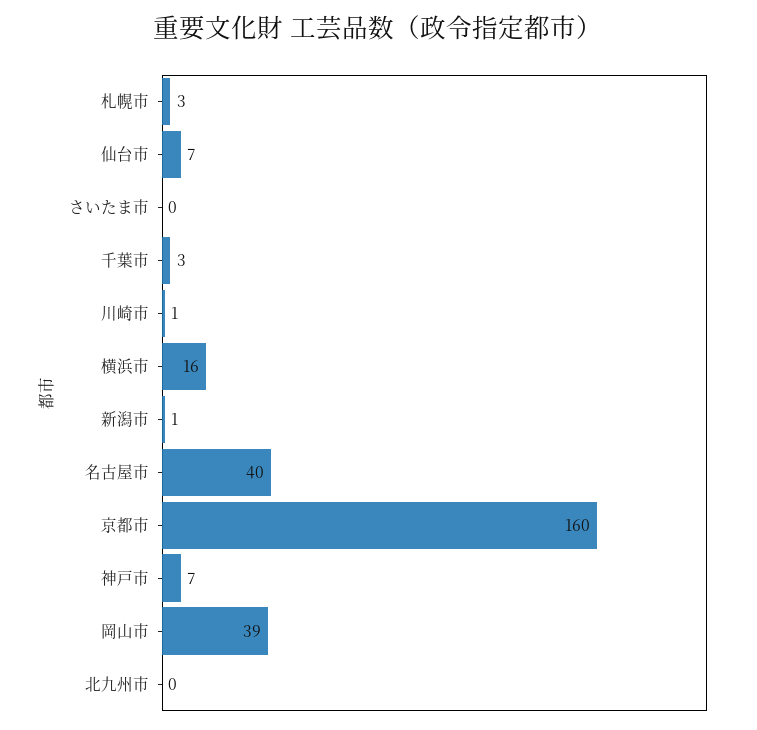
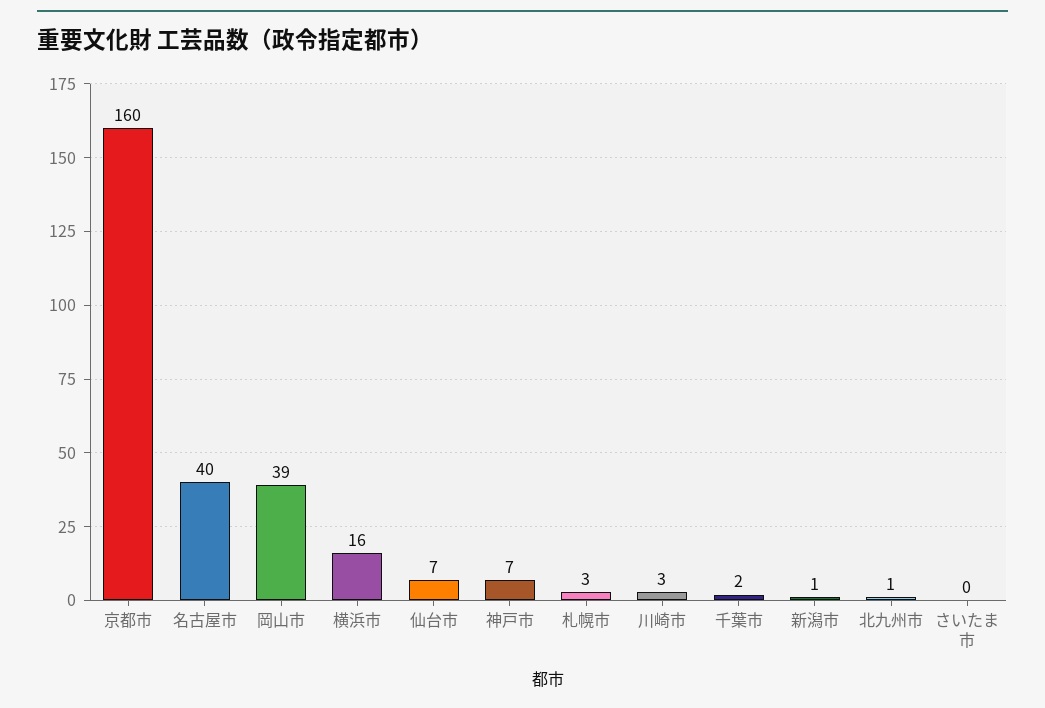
  {
    "札幌市": 3,
    "仙台市": 7,
    "さいたま市": 0,
-   "千葉市": 3,
+   "千葉市": 2,
-   "川崎市": 1,
+   "川崎市": 3,
    "横浜市": 16,
    "新潟市": 1,
    "名古屋市": 40,
    "京都市": 160,
    "神戸市": 7,
    "岡山市": 39,
-   "北九州市": 0
+   "北九州市": 1
  }

